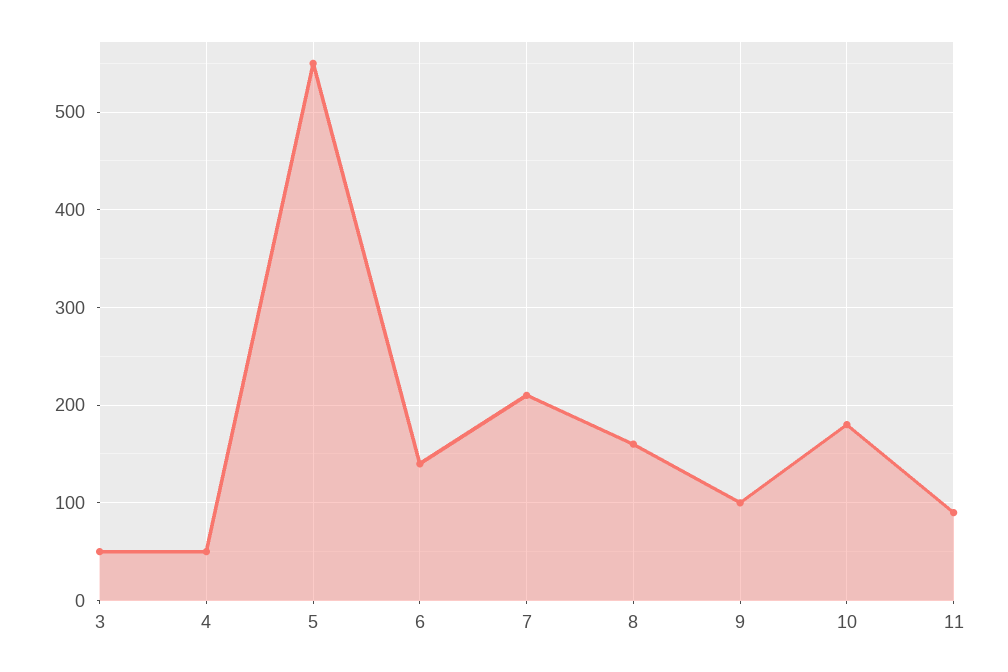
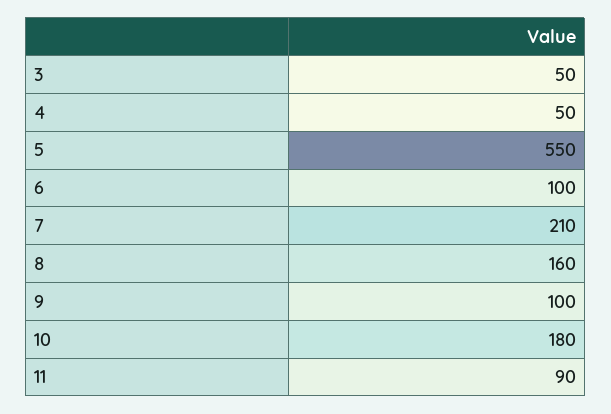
  {
    "3": 50,
    "4": 50,
    "5": 550,
-   "6": 140,
+   "6": 100,
    "7": 210,
    "8": 160,
    "9": 100,
    "10": 180,
    "11": 90
  }

